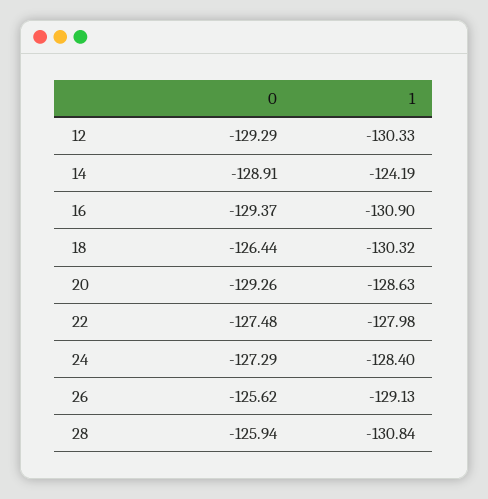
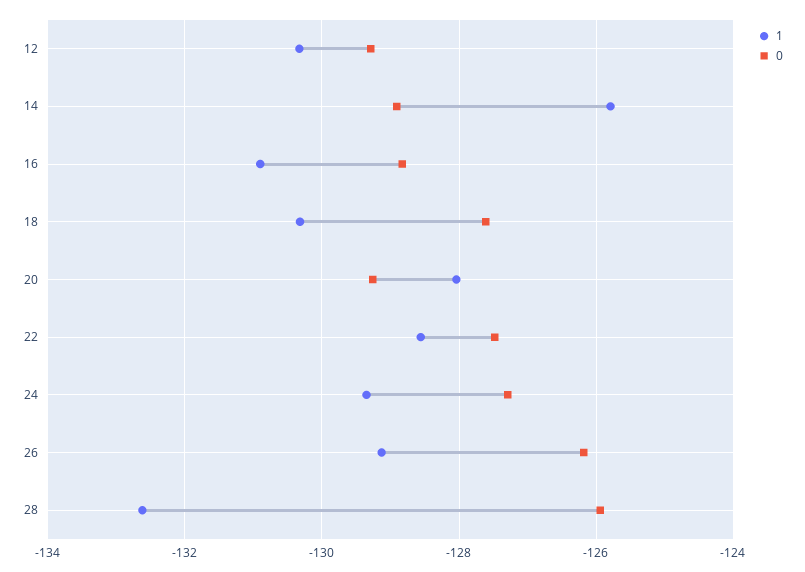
  {
    "0": {
      "12": -129.29,
      "14": -128.91,
-     "16": -129.37,
+     "16": -128.8,
-     "18": -126.44,
+     "18": -127.6,
      "20": -129.26,
      "22": -127.48,
      "24": -127.29,
-     "26": -125.62,
+     "26": -126.2,
      "28": -125.94
    },
    "1": {
      "12": -130.33,
-     "14": -124.19,
+     "14": -125.8,
      "16": -130.9,
      "18": -130.32,
-     "20": -128.63,
+     "20": -128,
-     "22": -127.98,
+     "22": -128.6,
-     "24": -128.4,
+     "24": -129.4,
      "26": -129.13,
-     "28": -130.84
+     "28": -132.6
    }
  }

